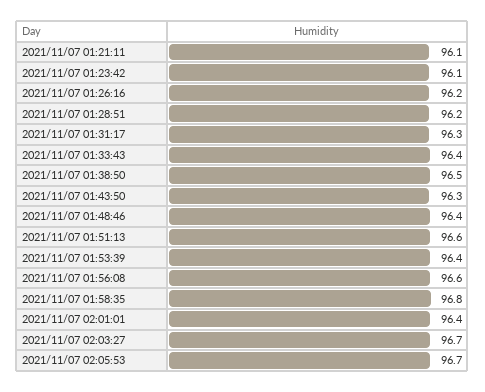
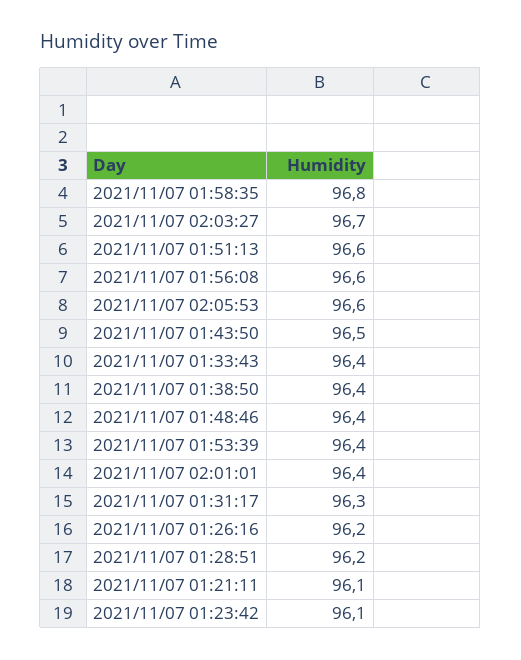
  {
    "2021/11/07 01:21:11": 96.1,
    "2021/11/07 01:23:42": 96.1,
    "2021/11/07 01:26:16": 96.2,
    "2021/11/07 01:28:51": 96.2,
    "2021/11/07 01:31:17": 96.3,
    "2021/11/07 01:33:43": 96.4,
-   "2021/11/07 01:38:50": 96.5,
+   "2021/11/07 01:38:50": 96.4,
-   "2021/11/07 01:43:50": 96.3,
+   "2021/11/07 01:43:50": 96.5,
    "2021/11/07 01:48:46": 96.4,
    "2021/11/07 01:51:13": 96.6,
    "2021/11/07 01:53:39": 96.4,
    "2021/11/07 01:56:08": 96.6,
    "2021/11/07 01:58:35": 96.8,
    "2021/11/07 02:01:01": 96.4,
    "2021/11/07 02:03:27": 96.7,
-   "2021/11/07 02:05:53": 96.7
+   "2021/11/07 02:05:53": 96.6
  }

